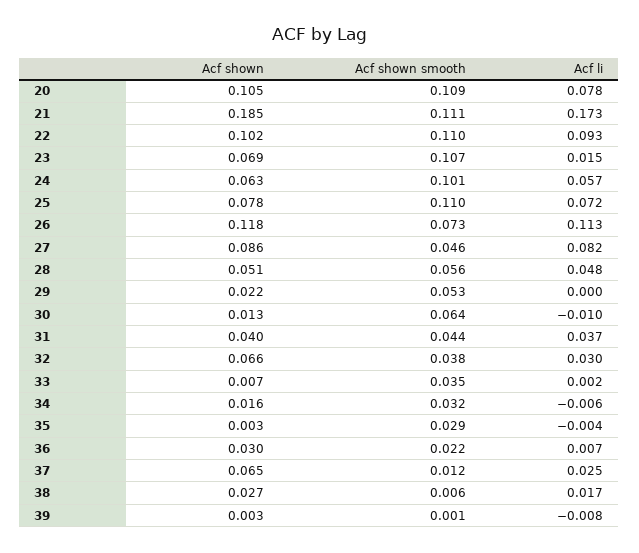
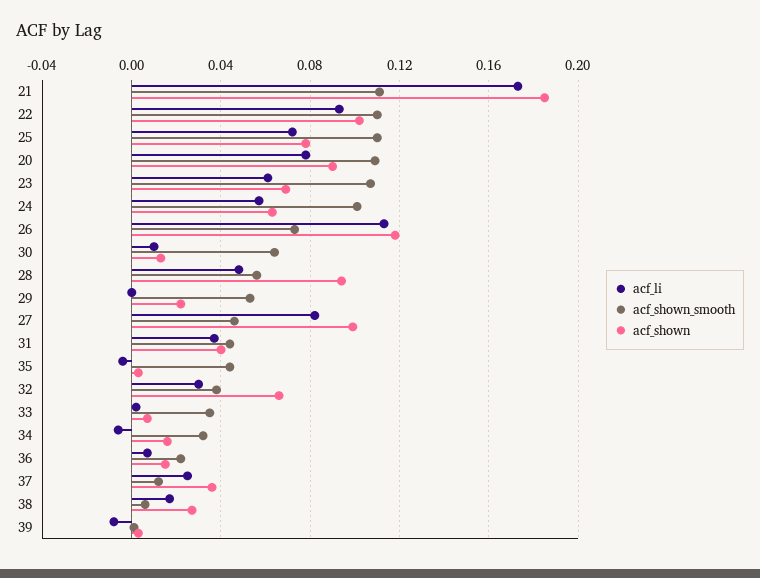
  {
    "Acf shown": {
-     "20": 0.105,
+     "20": 0.09,
      "21": 0.185,
      "22": 0.102,
      "23": 0.069,
      "24": 0.063,
      "25": 0.078,
      "26": 0.118,
-     "27": 0.086,
+     "27": 0.1,
-     "28": 0.051,
+     "28": 0.095,
      "29": 0.022,
      "30": 0.013,
      "31": 0.04,
      "32": 0.066,
      "33": 0.007,
      "34": 0.016,
      "35": 0.003,
-     "36": 0.03,
+     "36": 0.015,
-     "37": 0.065,
+     "37": 0.035,
      "38": 0.027,
      "39": 0.003
    },
    "Acf shown smooth": {
      "20": 0.109,
      "21": 0.111,
      "22": 0.11,
      "23": 0.107,
      "24": 0.101,
      "25": 0.11,
      "26": 0.073,
      "27": 0.046,
      "28": 0.056,
      "29": 0.053,
      "30": 0.064,
      "31": 0.044,
      "32": 0.038,
      "33": 0.035,
      "34": 0.032,
-     "35": 0.029,
+     "35": 0.045,
      "36": 0.022,
      "37": 0.012,
      "38": 0.006,
      "39": 0.001
    },
    "Acf li": {
      "20": 0.078,
      "21": 0.173,
      "22": 0.093,
-     "23": 0.015,
+     "23": 0.06,
      "24": 0.057,
      "25": 0.072,
      "26": 0.113,
      "27": 0.082,
      "28": 0.048,
      "29": 0,
-     "30": -0.01,
+     "30": 0.01,
      "31": 0.037,
      "32": 0.03,
      "33": 0.002,
      "34": -0.006,
      "35": -0.004,
      "36": 0.007,
      "37": 0.025,
      "38": 0.017,
      "39": -0.008
    }
  }

